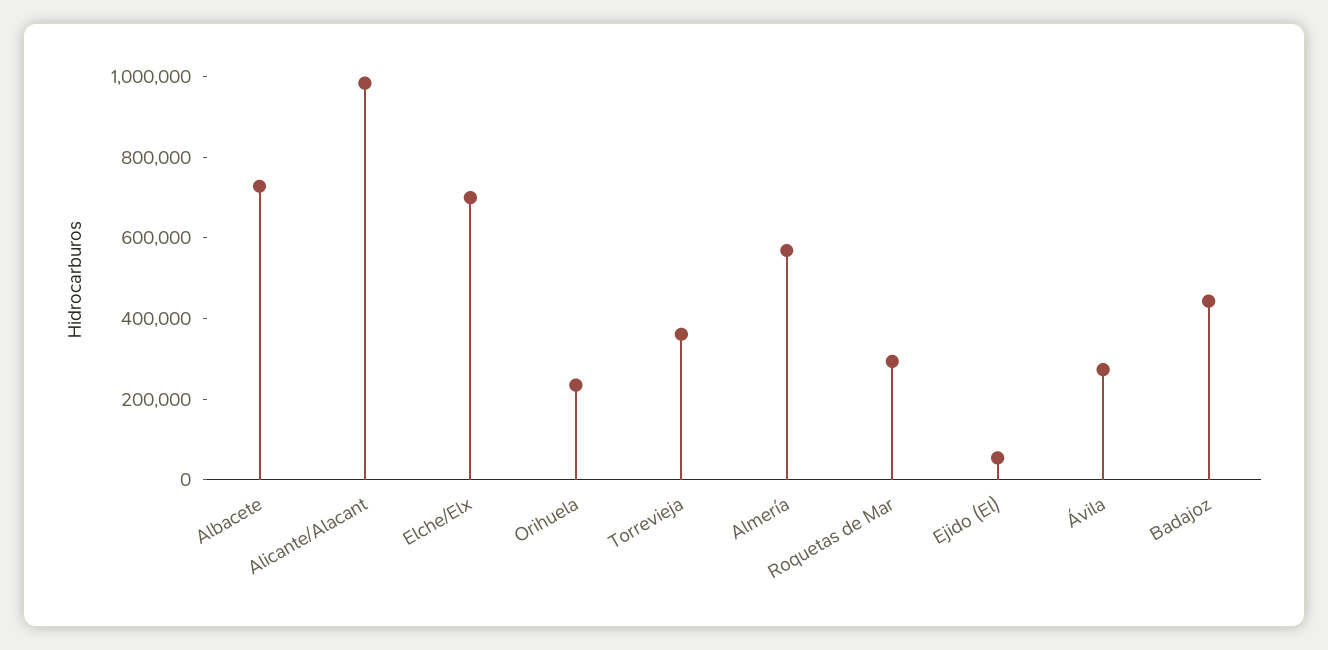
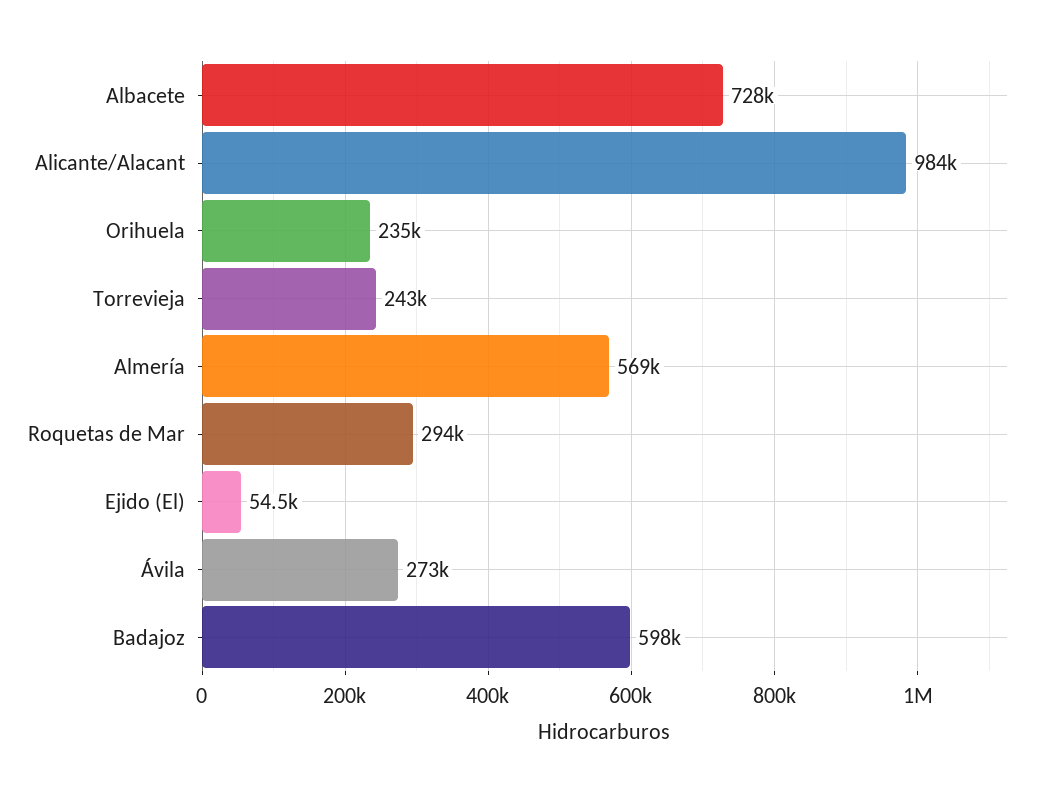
  {
    "Albacete": 728000,
    "Alicante/Alacant": 984000,
-   "Elche/Elx": 700000,
    "Orihuela": 235000,
-   "Torrevieja": 350000,
+   "Torrevieja": 243000,
    "Almería": 569000,
    "Roquetas de Mar": 294000,
    "Ejido (El)": 54500,
    "Ávila": 273000,
-   "Badajoz": 450000
+   "Badajoz": 598000
  }

